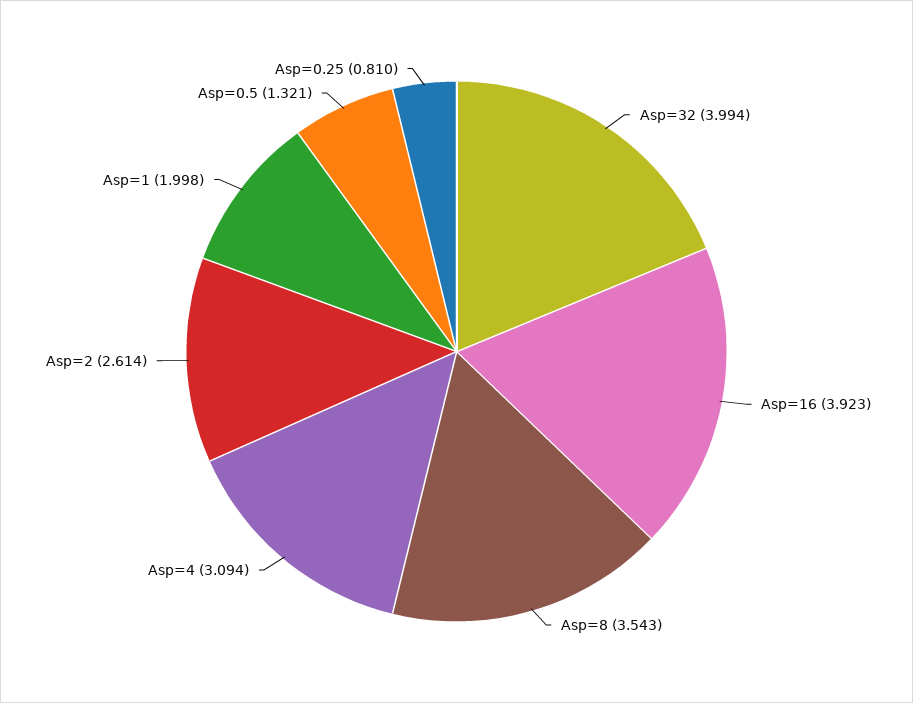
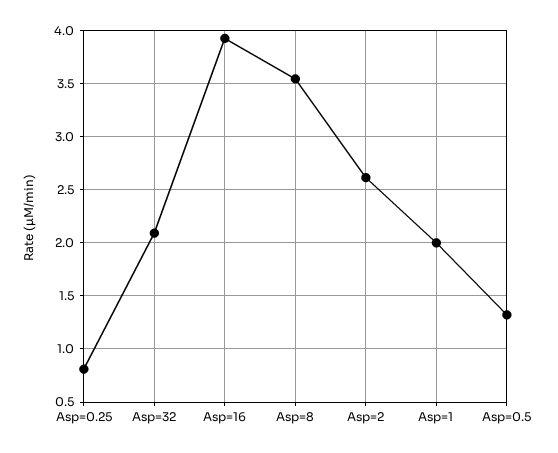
  {
-   "Asp=32": 3.994,
+   "Asp=32": 2.1,
    "Asp=16": 3.923,
    "Asp=8": 3.543,
-   "Asp=4": 3.094,
    "Asp=2": 2.614,
    "Asp=1": 1.998,
    "Asp=0.5": 1.321,
    "Asp=0.25": 0.81
  }

